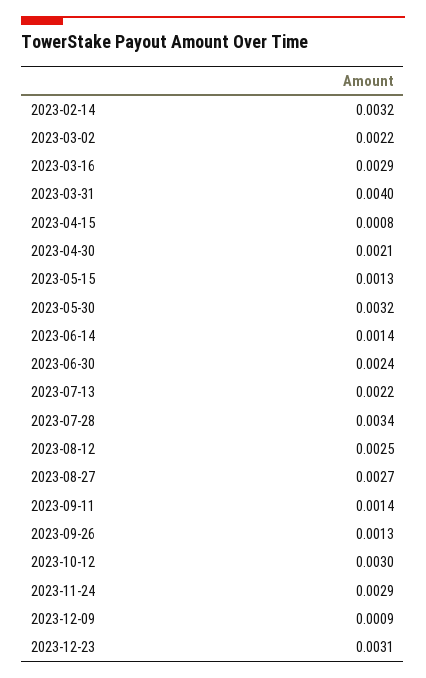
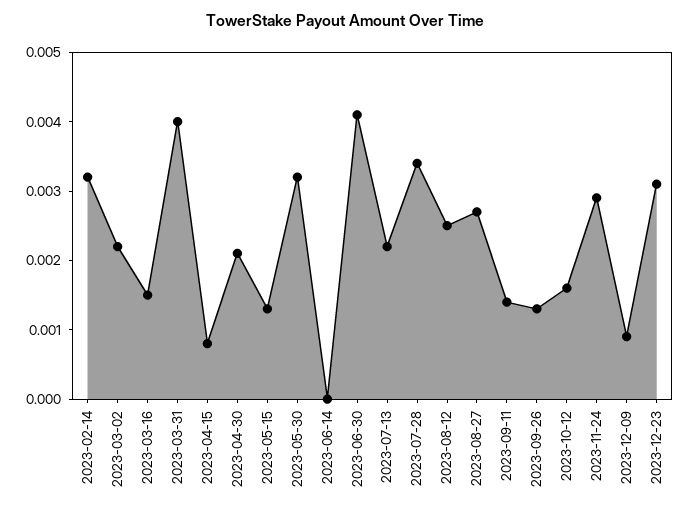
  {
    "2023-02-14": 0.0032,
    "2023-03-02": 0.0022,
-   "2023-03-16": 0.0029,
+   "2023-03-16": 0.0015,
    "2023-03-31": 0.004,
    "2023-04-15": 0.0008,
    "2023-04-30": 0.0021,
    "2023-05-15": 0.0013,
    "2023-05-30": 0.0032,
-   "2023-06-14": 0.0014,
+   "2023-06-14": 0,
-   "2023-06-30": 0.0024,
+   "2023-06-30": 0.004,
    "2023-07-13": 0.0022,
    "2023-07-28": 0.0034,
    "2023-08-12": 0.0025,
    "2023-08-27": 0.0027,
    "2023-09-11": 0.0014,
    "2023-09-26": 0.0013,
-   "2023-10-12": 0.003,
+   "2023-10-12": 0.0015,
    "2023-11-24": 0.0029,
    "2023-12-09": 0.0009,
    "2023-12-23": 0.0031
  }

